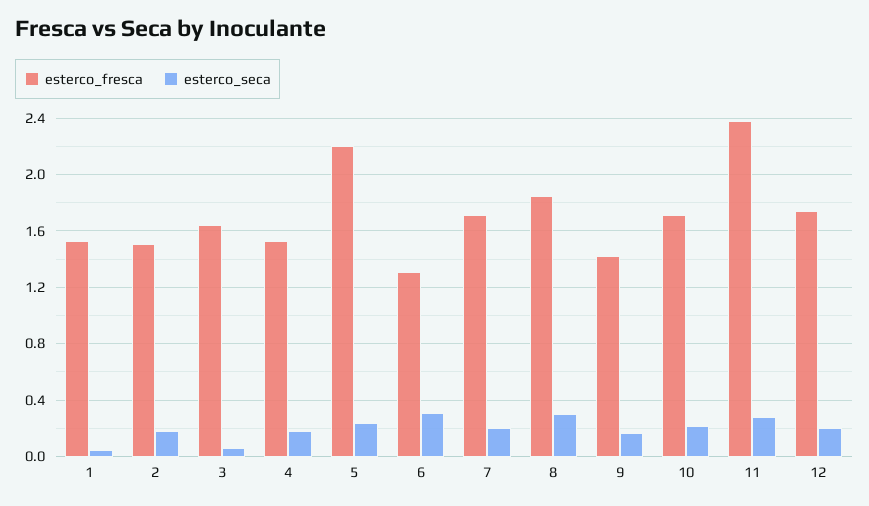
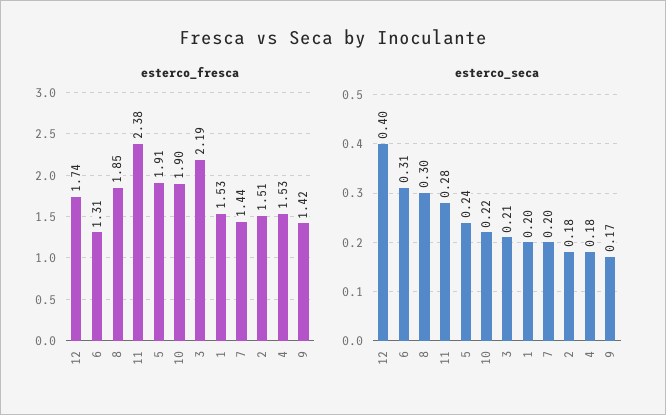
  {
    "esterco_fresca": {
      "1": 1.53,
      "2": 1.51,
-     "3": 1.65,
+     "3": 2.19,
      "4": 1.53,
-     "5": 2.2,
+     "5": 1.91,
      "6": 1.31,
-     "7": 1.7,
+     "7": 1.44,
      "8": 1.85,
      "9": 1.42,
-     "10": 1.7,
+     "10": 1.9,
      "11": 2.38,
      "12": 1.74
    },
    "esterco_seca": {
-     "1": 0.05,
+     "1": 0.2,
      "2": 0.18,
-     "3": 0.05,
+     "3": 0.21,
      "4": 0.18,
      "5": 0.24,
      "6": 0.31,
      "7": 0.2,
      "8": 0.3,
      "9": 0.17,
      "10": 0.22,
      "11": 0.28,
-     "12": 0.2
+     "12": 0.4
    }
  }

